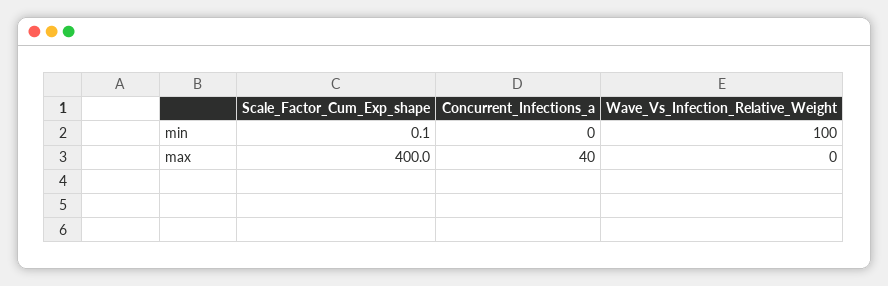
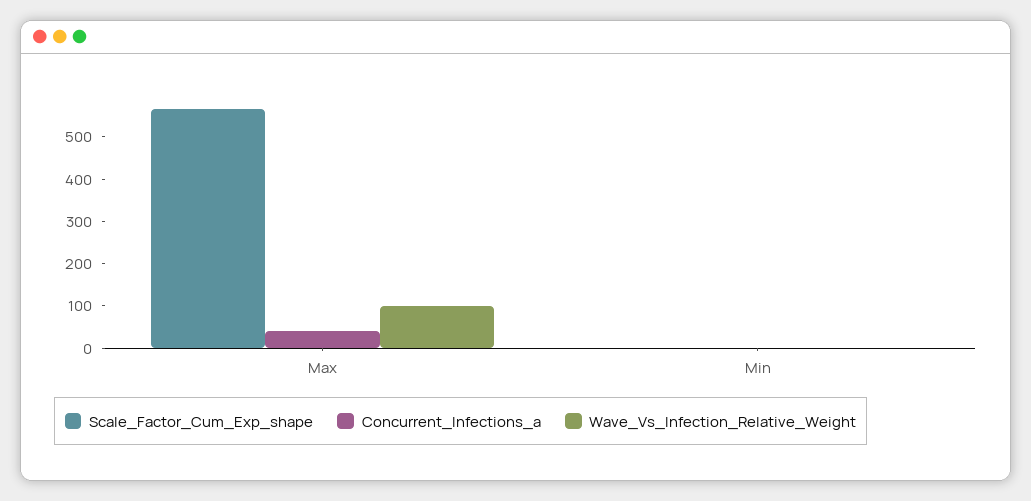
  {
    "Scale_Factor_Cum_Exp_shape": {
      "min": 0.1,
-     "max": 400
+     "max": 560
    },
    "Concurrent_Infections_a": {
      "min": 0,
      "max": 40
    },
    "Wave_Vs_Infection_Relative_Weight": {
-     "min": 100,
+     "min": 0,
-     "max": 0
+     "max": 100
    }
  }

